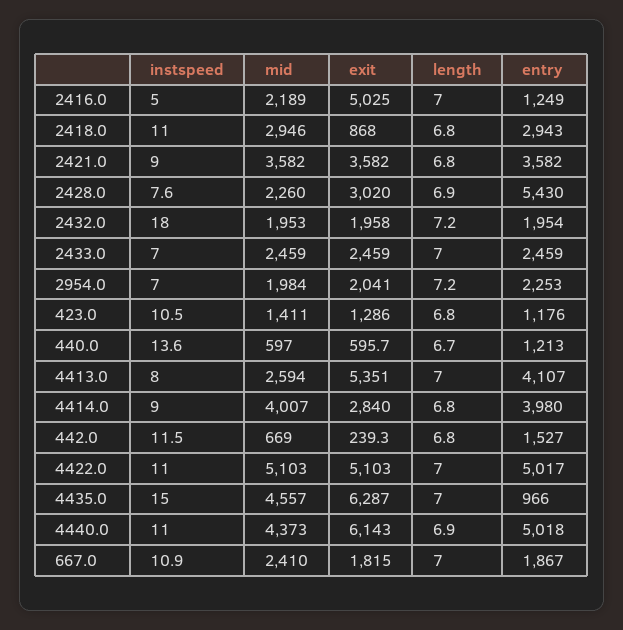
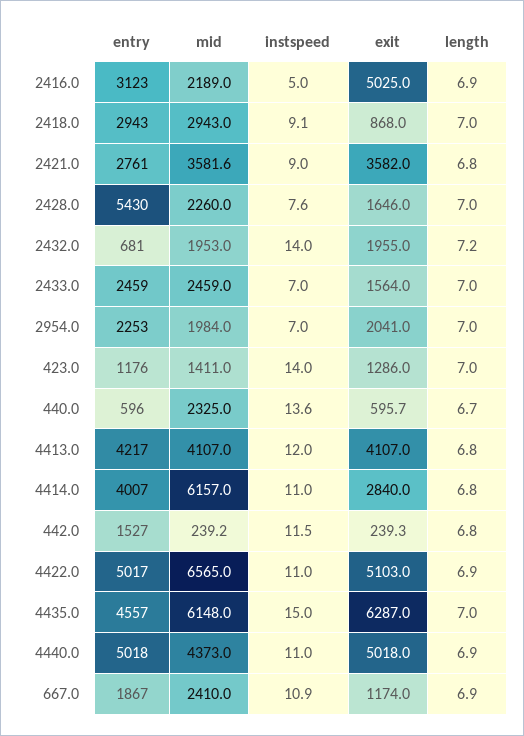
  {
    "instspeed": {
      "2416.0": 5,
-     "2418.0": 11,
+     "2418.0": 9.1,
      "2421.0": 9,
      "2428.0": 7.6,
-     "2432.0": 18,
+     "2432.0": 14,
      "2433.0": 7,
      "2954.0": 7,
-     "423.0": 10.5,
+     "423.0": 14,
      "440.0": 13.6,
-     "4413.0": 8,
+     "4413.0": 12,
-     "4414.0": 9,
+     "4414.0": 11,
      "442.0": 11.5,
      "4422.0": 11,
      "4435.0": 15,
      "4440.0": 11,
      "667.0": 10.9
    },
    "mid": {
      "2416.0": 2189,
-     "2418.0": 2946,
+     "2418.0": 2943,
-     "2421.0": 3582,
+     "2421.0": 3581.6,
      "2428.0": 2260,
      "2432.0": 1953,
      "2433.0": 2459,
      "2954.0": 1984,
      "423.0": 1411,
-     "440.0": 597,
+     "440.0": 2325,
-     "4413.0": 2594,
+     "4413.0": 4107,
-     "4414.0": 4007,
+     "4414.0": 6157,
-     "442.0": 669,
+     "442.0": 239.2,
-     "4422.0": 5103,
+     "4422.0": 6565,
-     "4435.0": 4557,
+     "4435.0": 6148,
      "4440.0": 4373,
      "667.0": 2410
    },
    "exit": {
      "2416.0": 5025,
      "2418.0": 868,
      "2421.0": 3582,
-     "2428.0": 3020,
+     "2428.0": 1646,
-     "2432.0": 1958,
+     "2432.0": 1955,
-     "2433.0": 2459,
+     "2433.0": 1564,
      "2954.0": 2041,
      "423.0": 1286,
      "440.0": 595.7,
-     "4413.0": 5351,
+     "4413.0": 4107,
      "4414.0": 2840,
      "442.0": 239.3,
      "4422.0": 5103,
      "4435.0": 6287,
-     "4440.0": 6143,
+     "4440.0": 5018,
-     "667.0": 1815
+     "667.0": 1174
    },
    "length": {
-     "2416.0": 7,
+     "2416.0": 6.9,
-     "2418.0": 6.8,
+     "2418.0": 7,
      "2421.0": 6.8,
-     "2428.0": 6.9,
+     "2428.0": 7,
      "2432.0": 7.2,
      "2433.0": 7,
-     "2954.0": 7.2,
+     "2954.0": 7,
-     "423.0": 6.8,
+     "423.0": 7,
      "440.0": 6.7,
-     "4413.0": 7,
+     "4413.0": 6.8,
      "4414.0": 6.8,
      "442.0": 6.8,
-     "4422.0": 7,
+     "4422.0": 6.9,
      "4435.0": 7,
      "4440.0": 6.9,
-     "667.0": 7
+     "667.0": 6.9
    },
    "entry": {
-     "2416.0": 1249,
+     "2416.0": 3123,
      "2418.0": 2943,
-     "2421.0": 3582,
+     "2421.0": 2761,
      "2428.0": 5430,
-     "2432.0": 1954,
+     "2432.0": 681,
      "2433.0": 2459,
      "2954.0": 2253,
      "423.0": 1176,
-     "440.0": 1213,
+     "440.0": 596,
-     "4413.0": 4107,
+     "4413.0": 4217,
-     "4414.0": 3980,
+     "4414.0": 4007,
      "442.0": 1527,
      "4422.0": 5017,
-     "4435.0": 966,
+     "4435.0": 4557,
      "4440.0": 5018,
      "667.0": 1867
    }
  }

